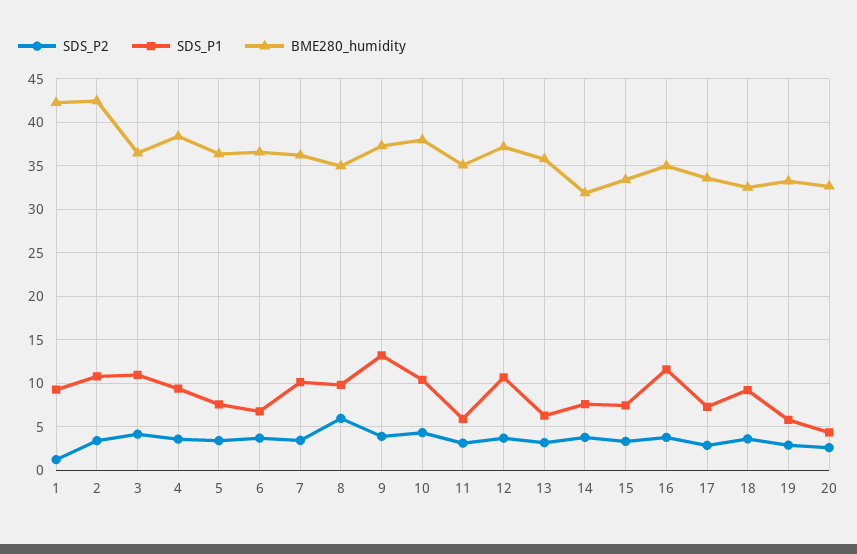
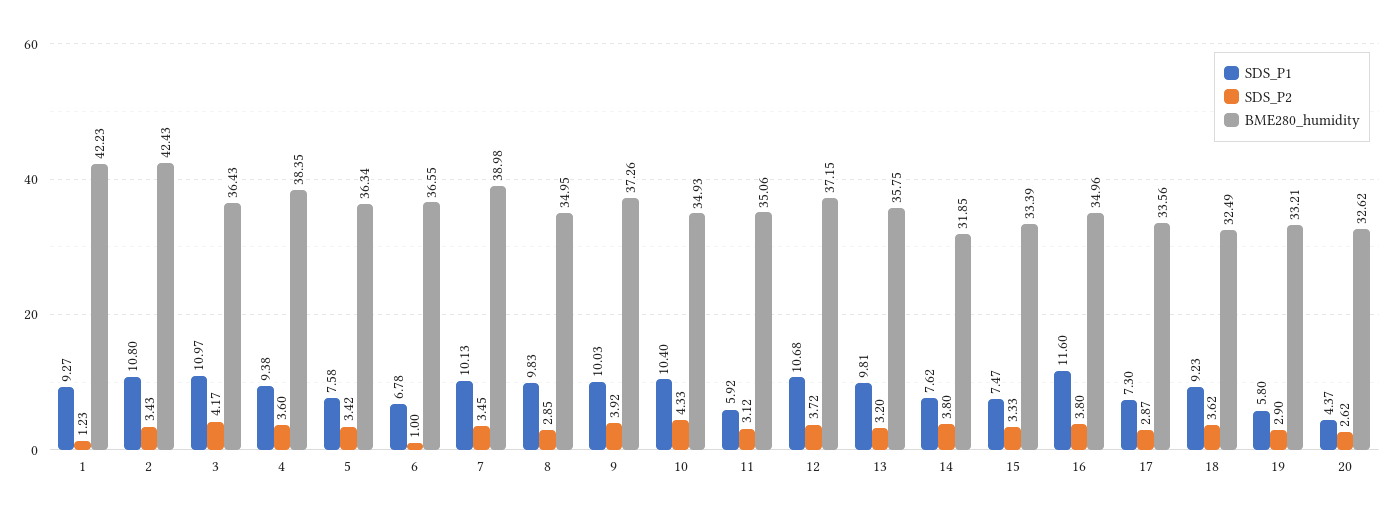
  {
    "SDS_P2": {
      "1": 1.23,
      "2": 3.43,
      "3": 4.17,
      "4": 3.6,
      "5": 3.42,
-     "6": 4,
+     "6": 1,
      "7": 3.45,
-     "8": 6,
+     "8": 2.85,
      "9": 3.92,
      "10": 4.33,
      "11": 3.12,
      "12": 3.72,
      "13": 3.2,
      "14": 3.8,
      "15": 3.33,
      "16": 3.8,
      "17": 2.87,
      "18": 3.62,
      "19": 2.9,
      "20": 2.62
    },
    "SDS_P1": {
      "1": 9.27,
      "2": 10.8,
      "3": 10.97,
      "4": 9.38,
      "5": 7.58,
      "6": 6.78,
      "7": 10.13,
      "8": 9.83,
-     "9": 13,
+     "9": 10.03,
      "10": 10.4,
      "11": 5.92,
      "12": 10.68,
-     "13": 6,
+     "13": 9.81,
      "14": 7.62,
      "15": 7.47,
      "16": 11.6,
      "17": 7.3,
      "18": 9.23,
      "19": 5.8,
      "20": 4.37
    },
    "BME280_humidity": {
      "1": 42.23,
      "2": 42.43,
      "3": 36.43,
      "4": 38.35,
      "5": 36.34,
      "6": 36.55,
-     "7": 36,
+     "7": 38.98,
      "8": 34.95,
      "9": 37.26,
-     "10": 38,
+     "10": 34.93,
      "11": 35.06,
      "12": 37.15,
      "13": 35.75,
      "14": 31.85,
      "15": 33.39,
      "16": 34.96,
      "17": 33.56,
      "18": 32.49,
      "19": 33.21,
      "20": 32.62
    }
  }

